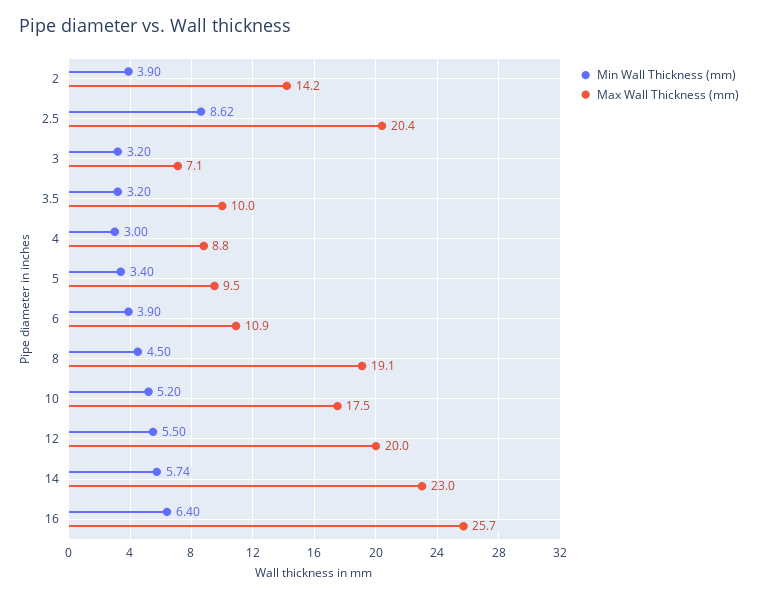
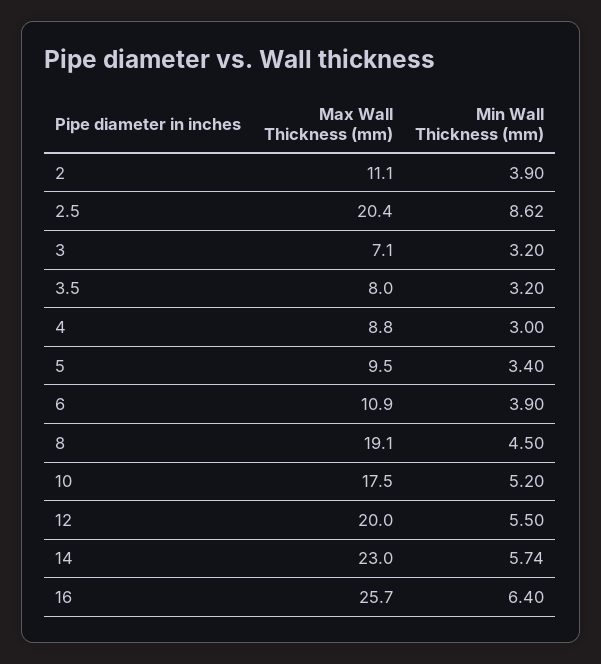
  {
    "Min Wall Thickness (mm)": {
      "2": 3.9,
      "2.5": 8.62,
      "3": 3.2,
      "3.5": 3.2,
      "4": 3,
      "5": 3.4,
      "6": 3.9,
      "8": 4.5,
      "10": 5.2,
      "12": 5.5,
      "14": 5.74,
      "16": 6.4
    },
    "Max Wall Thickness (mm)": {
-     "2": 14.2,
+     "2": 11.1,
      "2.5": 20.4,
      "3": 7.1,
-     "3.5": 10,
+     "3.5": 8,
      "4": 8.8,
      "5": 9.5,
      "6": 10.9,
      "8": 19.1,
      "10": 17.5,
      "12": 20,
      "14": 23,
      "16": 25.7
    }
  }

